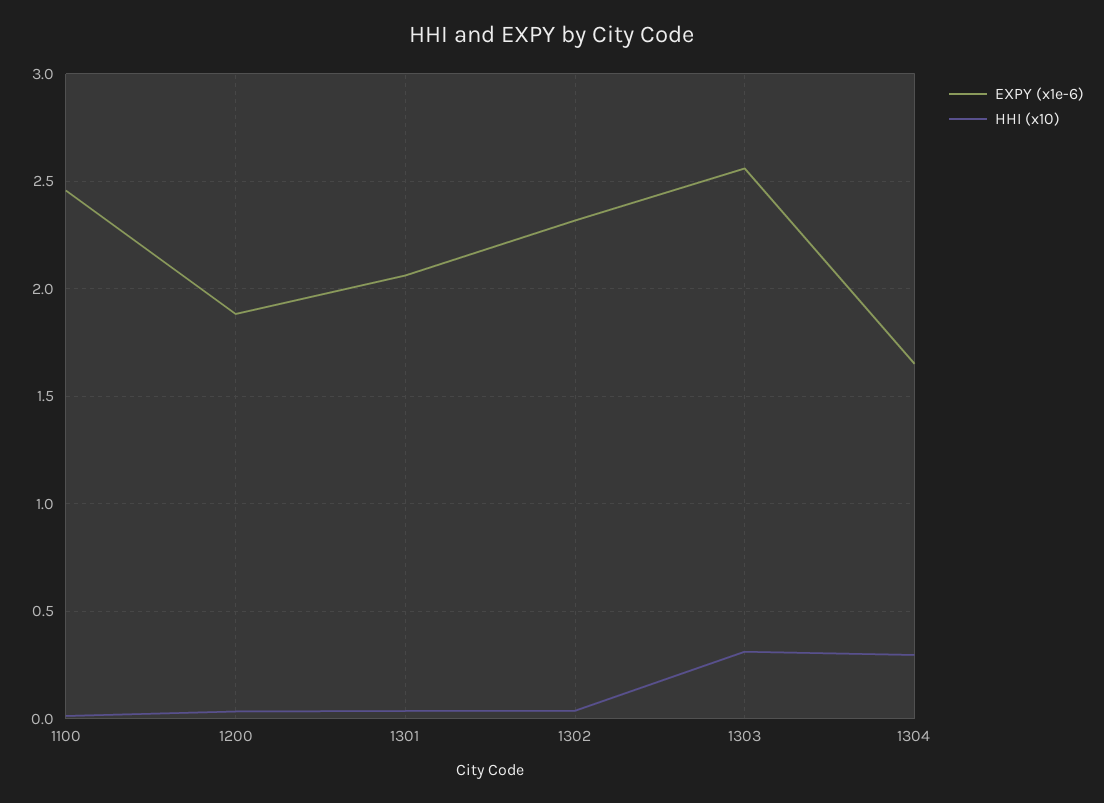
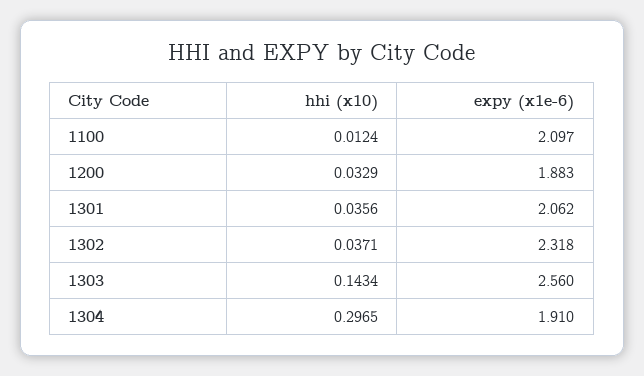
  {
    "EXPY (x1e-6)": {
-     "1100": 2.45,
+     "1100": 2.097,
      "1200": 1.883,
      "1301": 2.062,
      "1302": 2.318,
      "1303": 2.56,
-     "1304": 1.65
+     "1304": 1.91
    },
    "HHI (x10)": {
      "1100": 0.0124,
      "1200": 0.0329,
      "1301": 0.0356,
      "1302": 0.0371,
-     "1303": 0.3,
+     "1303": 0.1434,
      "1304": 0.2965
    }
  }

